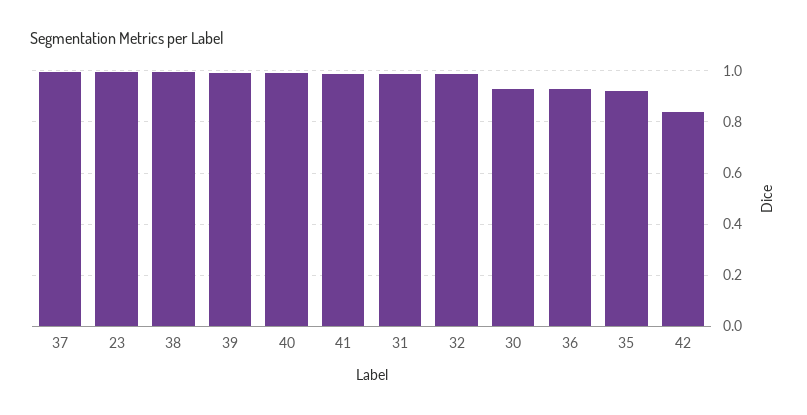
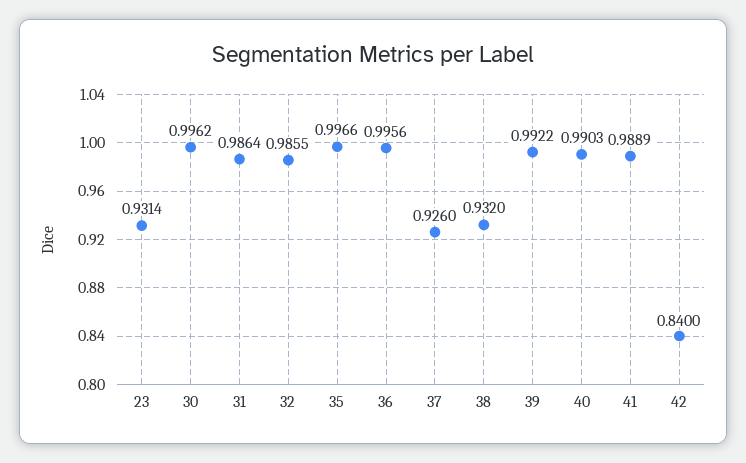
  {
-   "37": 1,
+   "37": 0.926,
-   "23": 1,
+   "23": 0.9314,
-   "38": 1,
+   "38": 0.932,
    "39": 0.9922,
    "40": 0.9903,
    "41": 0.9889,
    "31": 0.9864,
    "32": 0.9855,
-   "30": 0.925,
+   "30": 0.9962,
-   "36": 0.925,
+   "36": 0.9956,
-   "35": 0.925,
+   "35": 0.9966,
    "42": 0.84
  }

